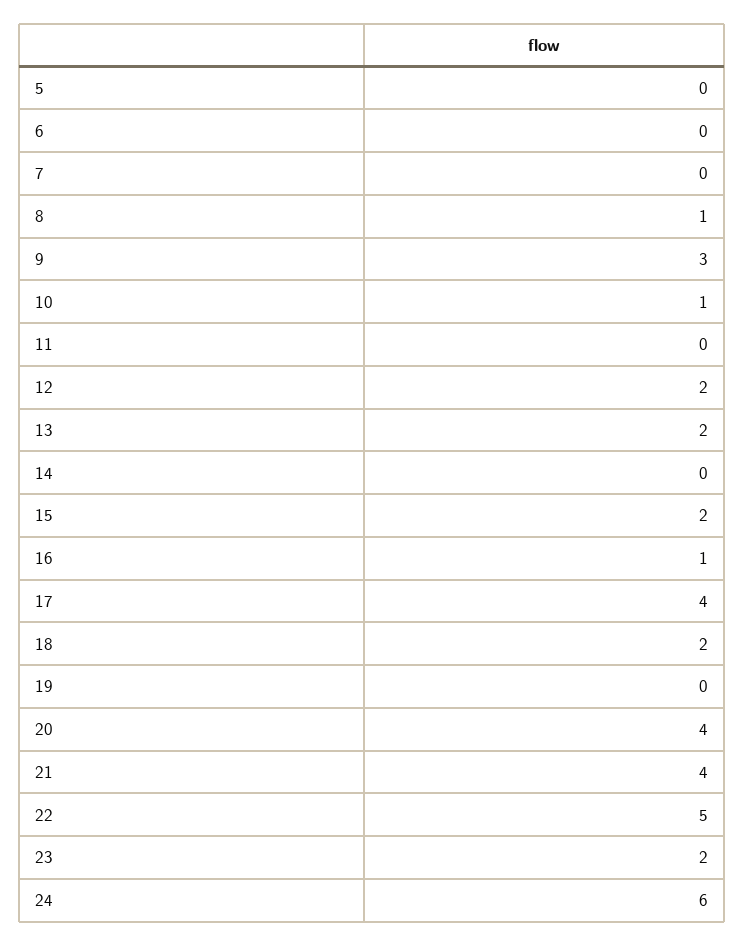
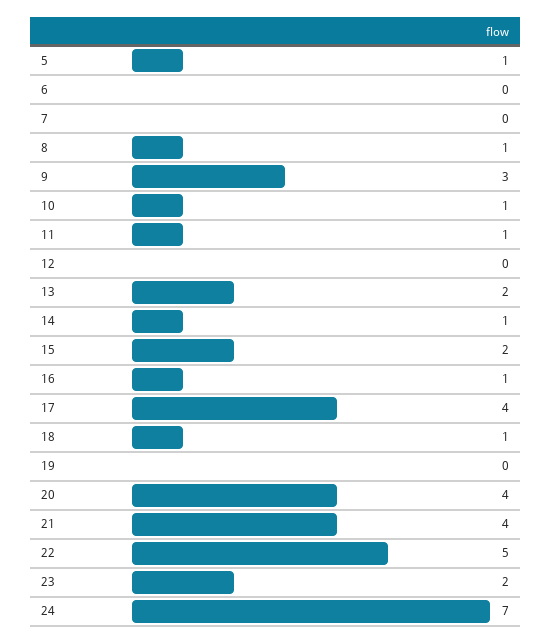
  {
-   "5": 0,
+   "5": 1,
    "6": 0,
    "7": 0,
    "8": 1,
    "9": 3,
    "10": 1,
-   "11": 0,
+   "11": 1,
-   "12": 2,
+   "12": 0,
    "13": 2,
-   "14": 0,
+   "14": 1,
    "15": 2,
    "16": 1,
    "17": 4,
-   "18": 2,
+   "18": 1,
    "19": 0,
    "20": 4,
    "21": 4,
    "22": 5,
    "23": 2,
-   "24": 6
+   "24": 7
  }

